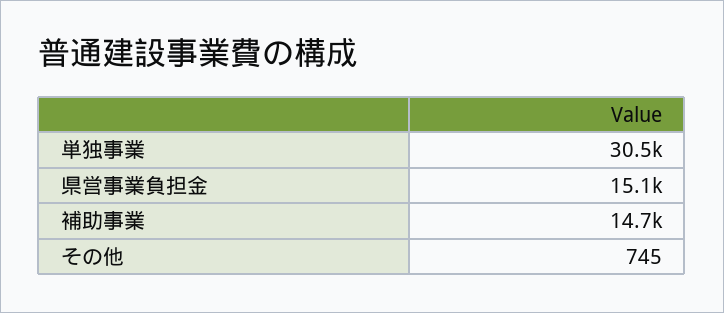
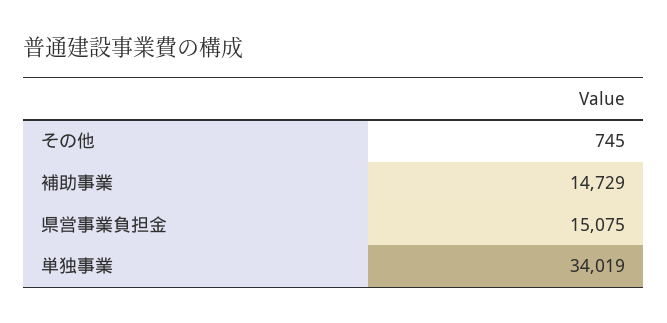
  {
-   "単独事業": 30500,
+   "単独事業": 34019,
    "県営事業負担金": 15075,
    "補助事業": 14729,
    "その他": 745
  }

